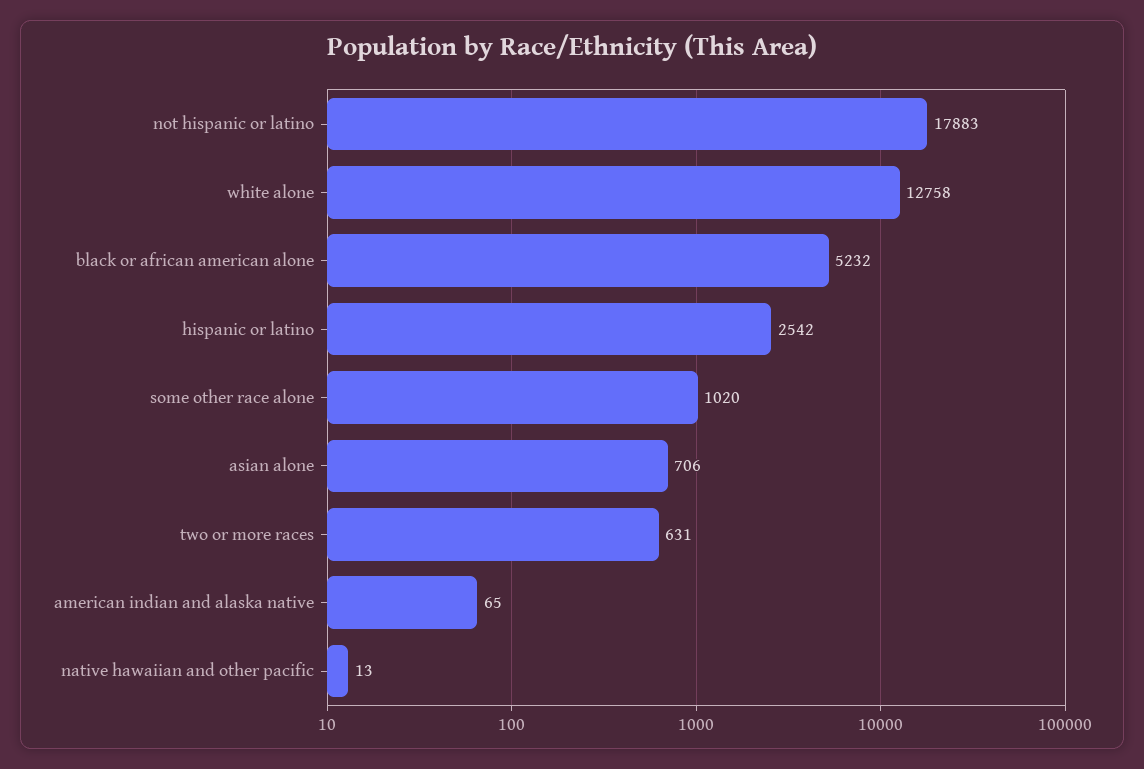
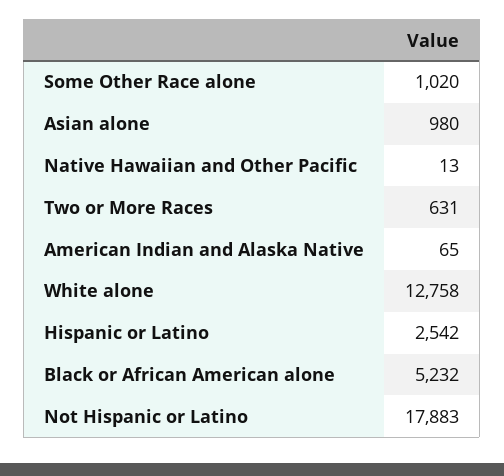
  {
    "not hispanic or latino": 17883,
    "white alone": 12758,
    "black or african american alone": 5232,
    "hispanic or latino": 2542,
    "some other race alone": 1020,
-   "asian alone": 706,
+   "asian alone": 980,
    "two or more races": 631,
    "american indian and alaska native": 65,
    "native hawaiian and other pacific": 13
  }

